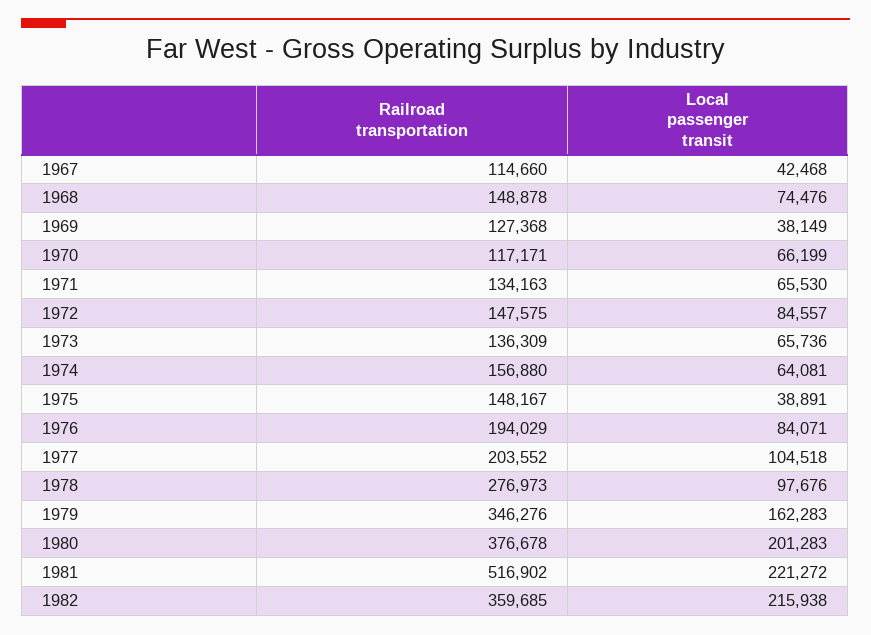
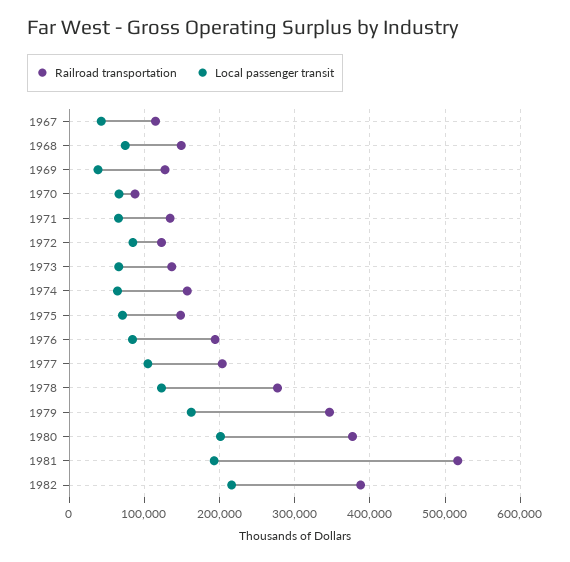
  {
    "Railroad transportation": {
      "1967": 114660,
      "1968": 148878,
      "1969": 127368,
-     "1970": 117171,
+     "1970": 90000,
      "1971": 134163,
-     "1972": 147575,
+     "1972": 120000,
      "1973": 136309,
      "1974": 156880,
      "1975": 148167,
      "1976": 194029,
      "1977": 203552,
      "1978": 276973,
      "1979": 346276,
      "1980": 376678,
      "1981": 516902,
-     "1982": 359685
+     "1982": 390000
    },
    "Local passenger transit": {
      "1967": 42468,
      "1968": 74476,
      "1969": 38149,
      "1970": 66199,
      "1971": 65530,
      "1972": 84557,
      "1973": 65736,
      "1974": 64081,
-     "1975": 38891,
+     "1975": 70000,
      "1976": 84071,
      "1977": 104518,
-     "1978": 97676,
+     "1978": 120000,
      "1979": 162283,
      "1980": 201283,
-     "1981": 221272,
+     "1981": 190000,
      "1982": 215938
    }
  }

